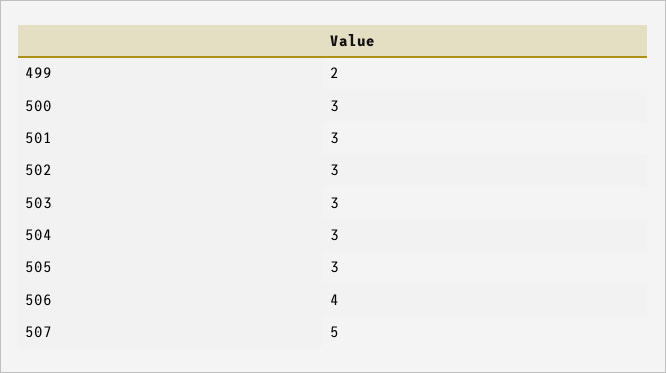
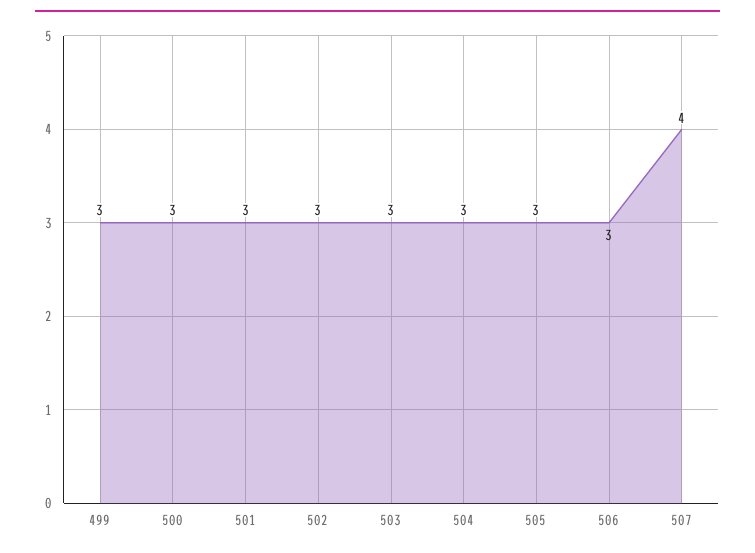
  {
-   "499": 2,
+   "499": 3,
    "500": 3,
    "501": 3,
    "502": 3,
    "503": 3,
    "504": 3,
    "505": 3,
-   "506": 4,
+   "506": 3,
-   "507": 5
+   "507": 4
  }

